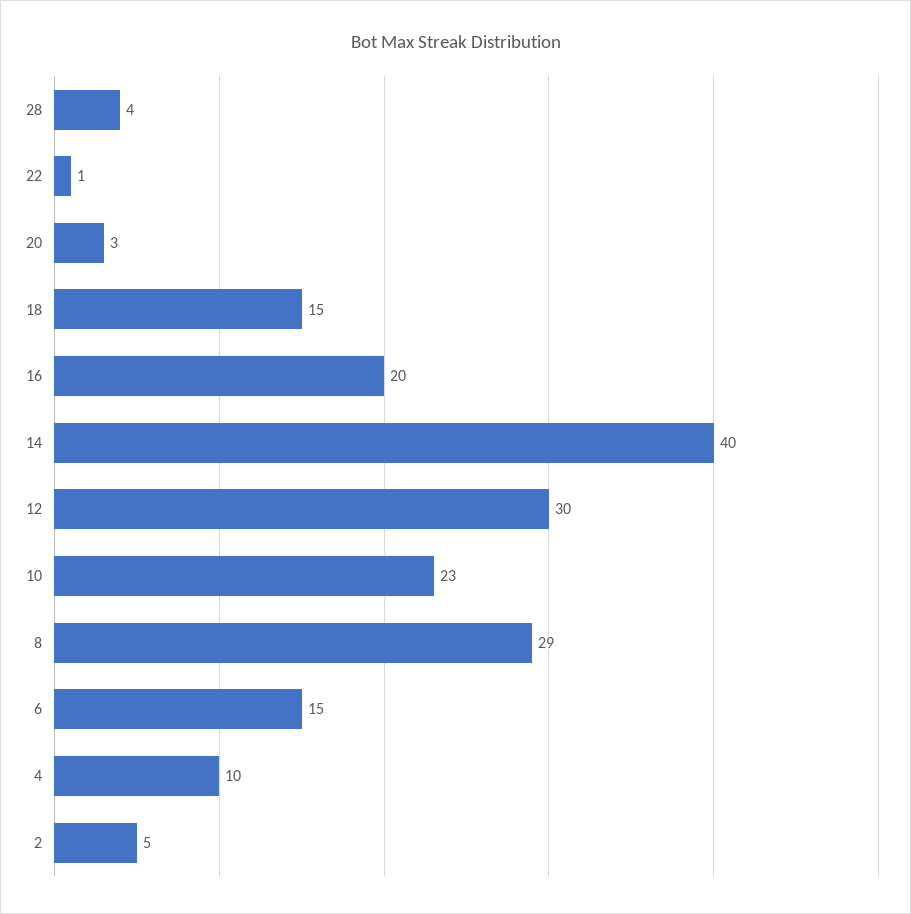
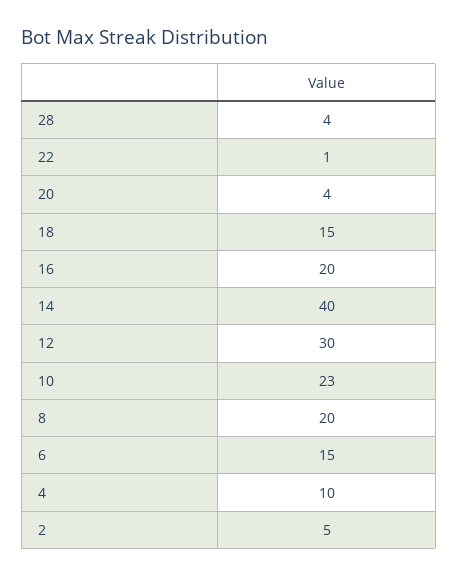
  {
    "28": 4,
    "22": 1,
-   "20": 3,
+   "20": 4,
    "18": 15,
    "16": 20,
    "14": 40,
    "12": 30,
    "10": 23,
-   "8": 29,
+   "8": 20,
    "6": 15,
    "4": 10,
    "2": 5
  }

